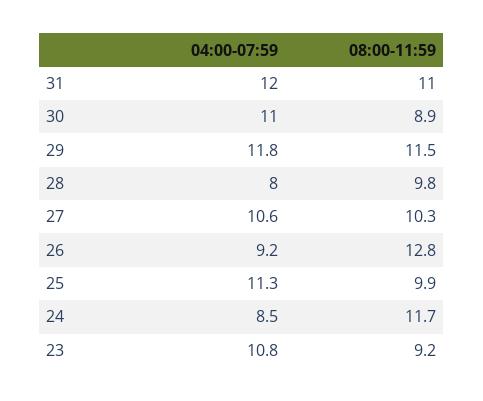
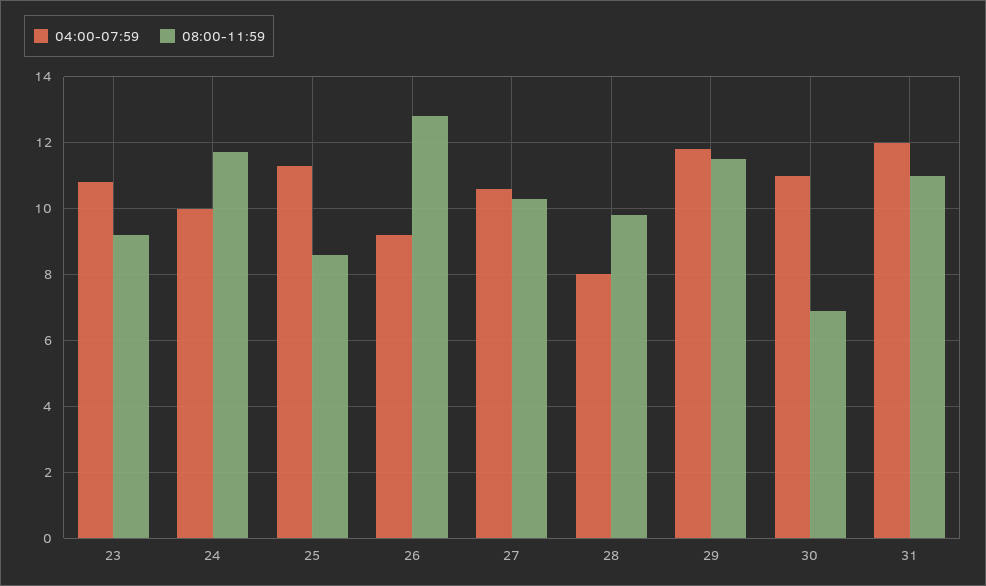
  {
    "04:00-07:59": {
      "31": 12,
      "30": 11,
      "29": 11.8,
      "28": 8,
      "27": 10.6,
      "26": 9.2,
      "25": 11.3,
-     "24": 8.5,
+     "24": 10,
      "23": 10.8
    },
    "08:00-11:59": {
      "31": 11,
-     "30": 8.9,
+     "30": 7,
      "29": 11.5,
      "28": 9.8,
      "27": 10.3,
      "26": 12.8,
-     "25": 9.9,
+     "25": 8.5,
      "24": 11.7,
      "23": 9.2
    }
  }

